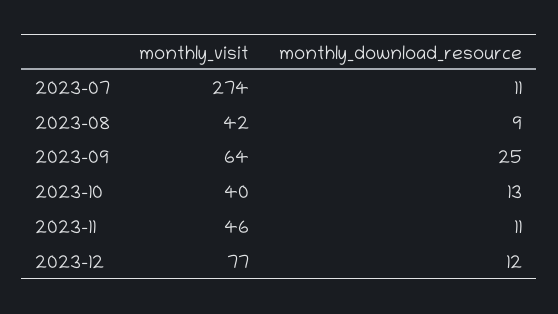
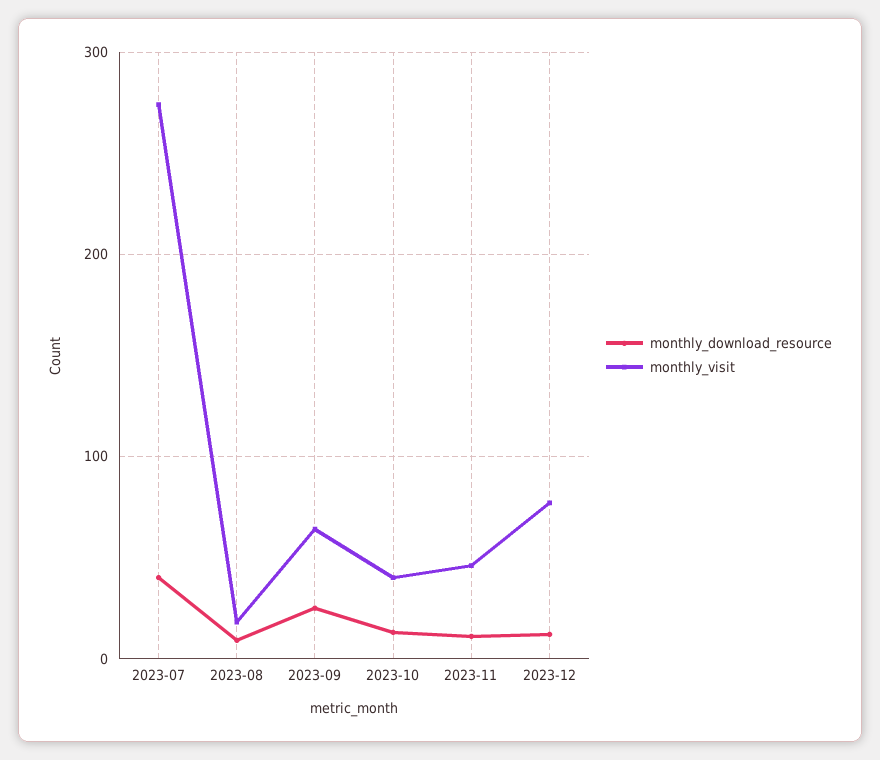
  {
    "monthly_visit": {
      "2023-07": 274,
-     "2023-08": 42,
+     "2023-08": 20,
      "2023-09": 64,
      "2023-10": 40,
      "2023-11": 46,
      "2023-12": 77
    },
    "monthly_download_resource": {
-     "2023-07": 11,
+     "2023-07": 40,
      "2023-08": 9,
      "2023-09": 25,
      "2023-10": 13,
      "2023-11": 11,
      "2023-12": 12
    }
  }

